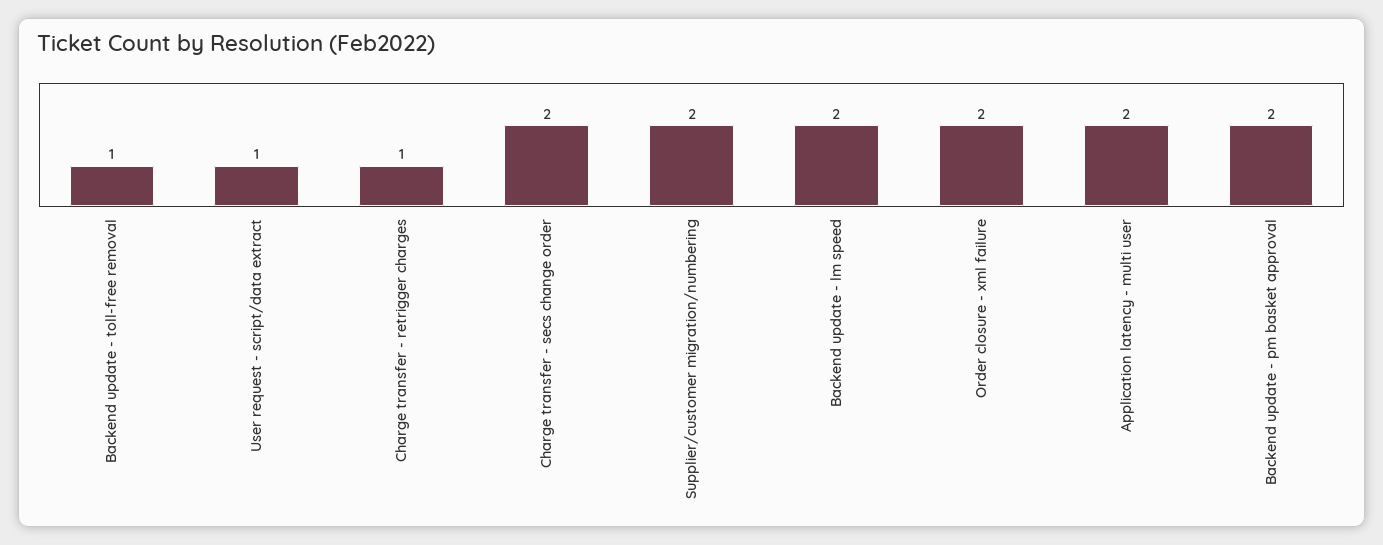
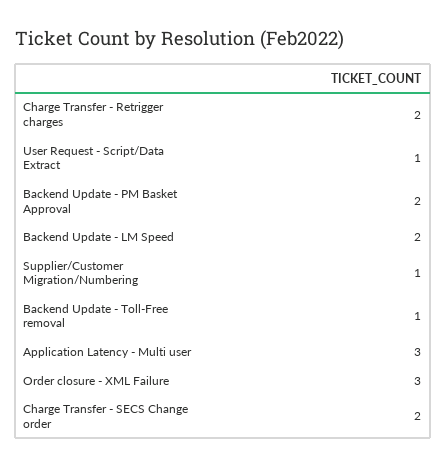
  {
    "Backend update - toll-free removal": 1,
    "User request - script/data extract": 1,
-   "Charge transfer - retrigger charges": 1,
+   "Charge transfer - retrigger charges": 2,
    "Charge transfer - secs change order": 2,
-   "Supplier/customer migration/numbering": 2,
+   "Supplier/customer migration/numbering": 1,
    "Backend update - lm speed": 2,
-   "Order closure - xml failure": 2,
+   "Order closure - xml failure": 3,
-   "Application latency - multi user": 2,
+   "Application latency - multi user": 3,
    "Backend update - pm basket approval": 2
  }

